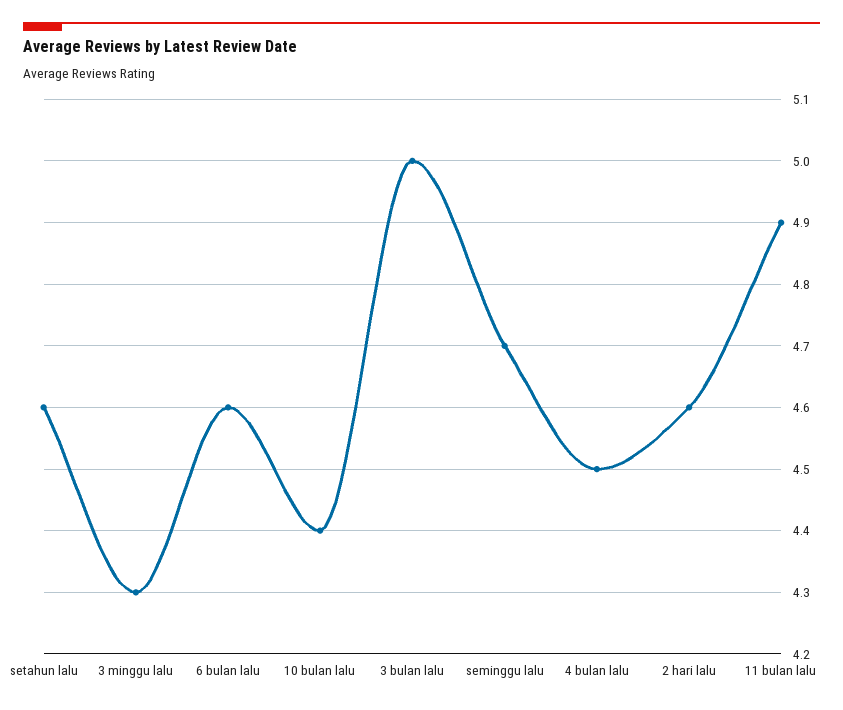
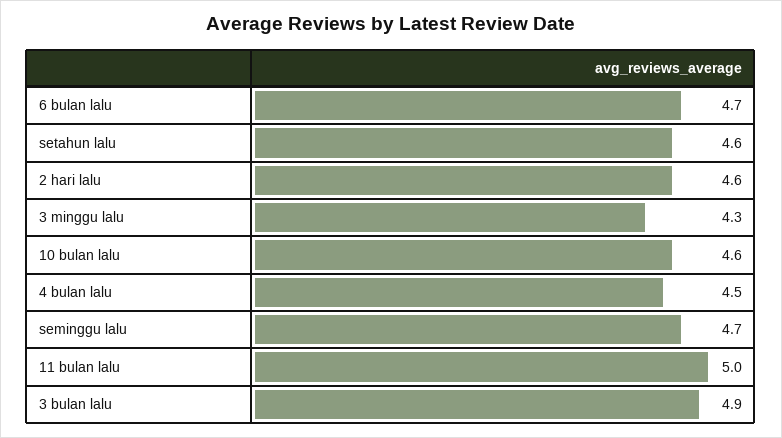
  {
    "setahun lalu": 4.6,
    "3 minggu lalu": 4.3,
-   "6 bulan lalu": 4.6,
+   "6 bulan lalu": 4.7,
-   "10 bulan lalu": 4.4,
+   "10 bulan lalu": 4.6,
-   "3 bulan lalu": 5,
+   "3 bulan lalu": 4.9,
    "seminggu lalu": 4.7,
    "4 bulan lalu": 4.5,
    "2 hari lalu": 4.6,
-   "11 bulan lalu": 4.9
+   "11 bulan lalu": 5
  }

